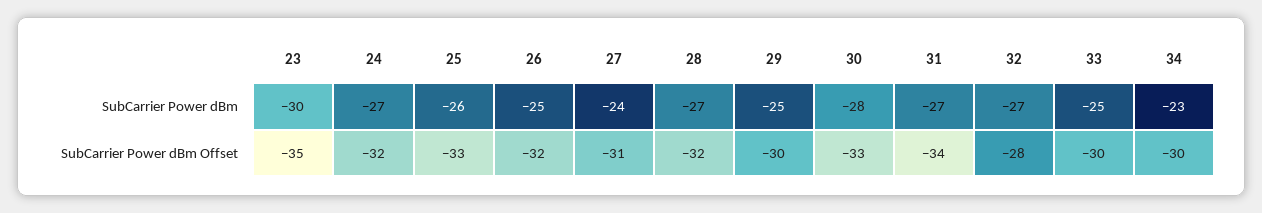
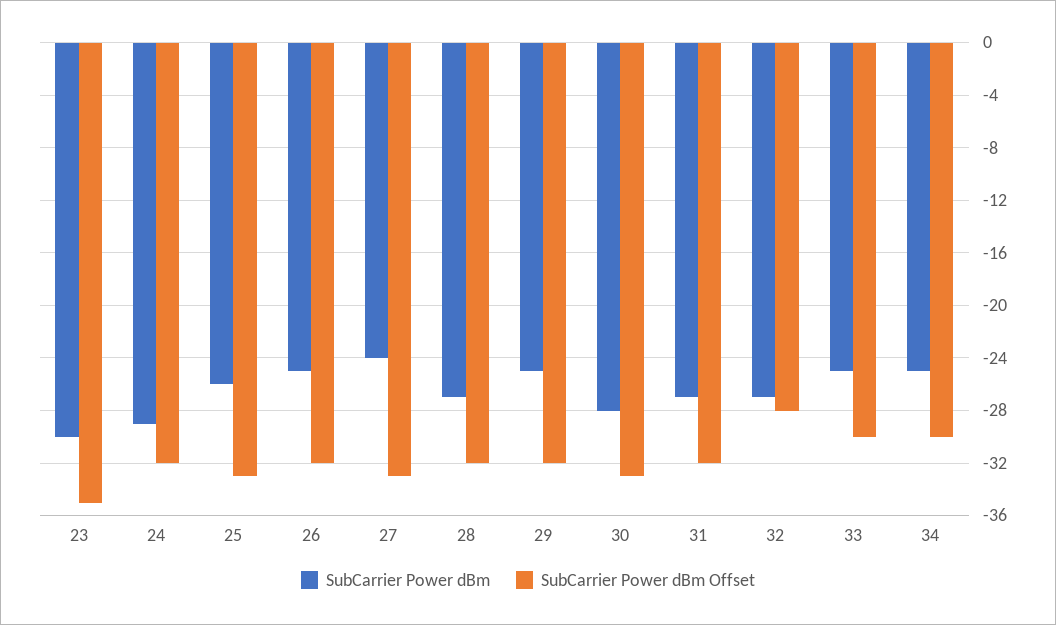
  {
    "SubCarrier Power dBm": {
      "23": -30,
-     "24": -27,
+     "24": -29,
      "25": -26,
      "26": -25,
      "27": -24,
      "28": -27,
      "29": -25,
      "30": -28,
      "31": -27,
      "32": -27,
      "33": -25,
-     "34": -23
+     "34": -25
    },
    "SubCarrier Power dBm Offset": {
      "23": -35,
      "24": -32,
      "25": -33,
      "26": -32,
-     "27": -31,
+     "27": -33,
      "28": -32,
-     "29": -30,
+     "29": -32,
      "30": -33,
-     "31": -34,
+     "31": -32,
      "32": -28,
      "33": -30,
      "34": -30
    }
  }

